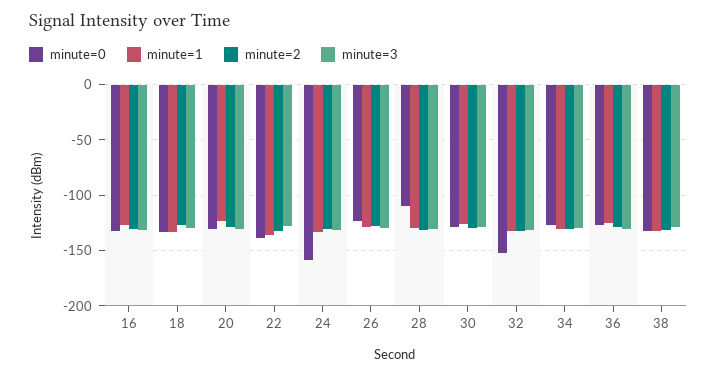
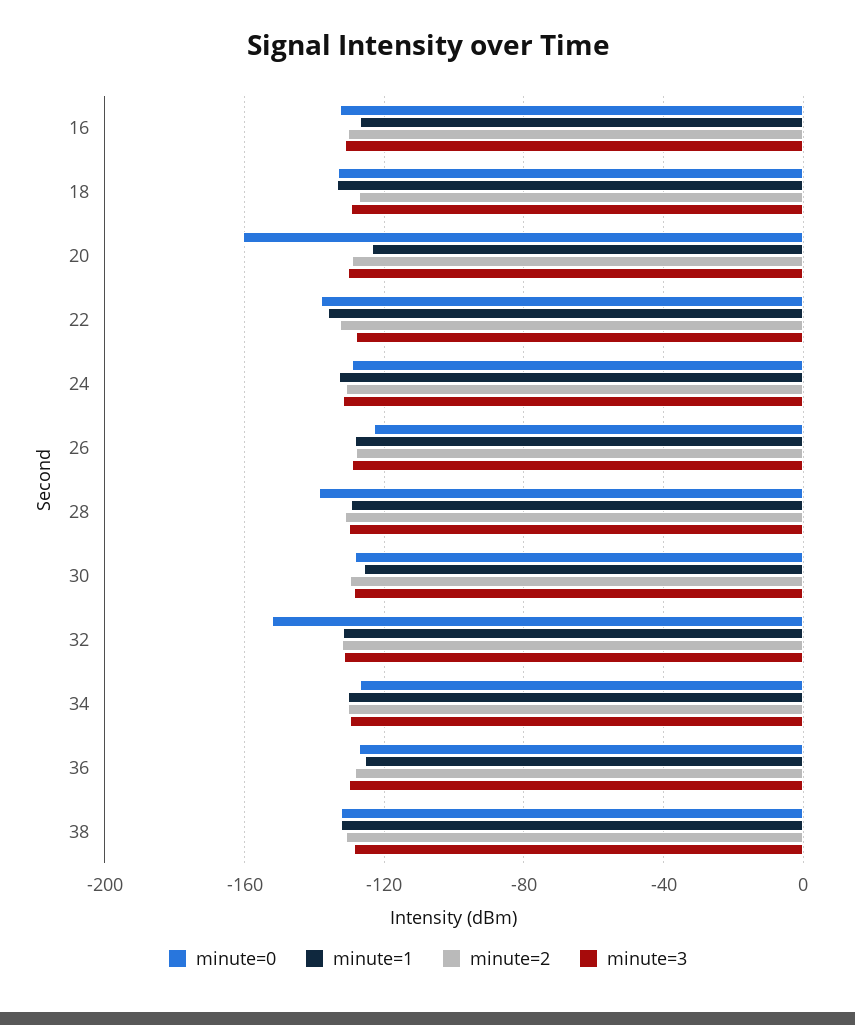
  {
    "minute=0": {
      "16": -135,
      "18": -135,
-     "20": -130,
+     "20": -160,
      "22": -140,
-     "24": -160,
+     "24": -130,
      "26": -125,
-     "28": -110,
+     "28": -140,
      "30": -130,
      "32": -150,
      "34": -125,
      "36": -125,
      "38": -130
    },
    "minute=1": {
      "16": -125,
      "18": -135,
      "20": -125,
      "22": -135,
      "24": -135,
      "26": -130,
      "28": -130,
      "30": -125,
      "32": -130,
      "34": -130,
      "36": -125,
      "38": -135
    },
    "minute=2": {
      "16": -130,
      "18": -125,
      "20": -130,
      "22": -135,
      "24": -130,
      "26": -130,
      "28": -130,
      "30": -130,
      "32": -130,
      "34": -130,
      "36": -130,
      "38": -130
    },
    "minute=3": {
      "16": -130,
      "18": -130,
      "20": -130,
      "22": -130,
      "24": -130,
      "26": -130,
      "28": -130,
      "30": -130,
      "32": -130,
      "34": -130,
      "36": -130,
      "38": -130
    }
  }

